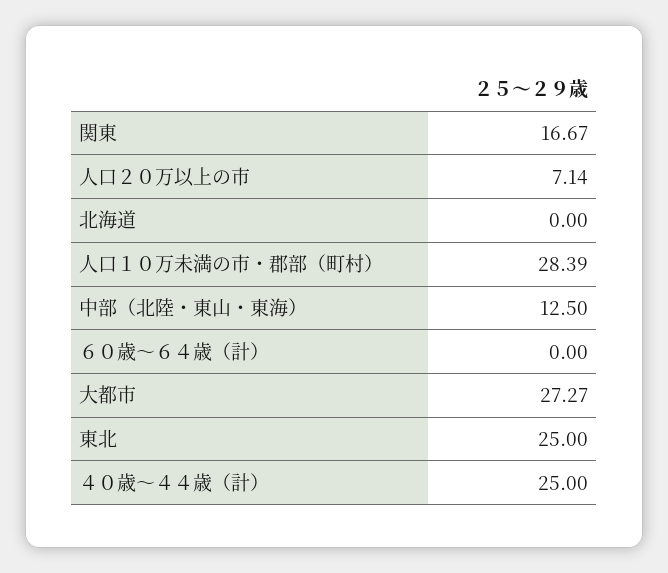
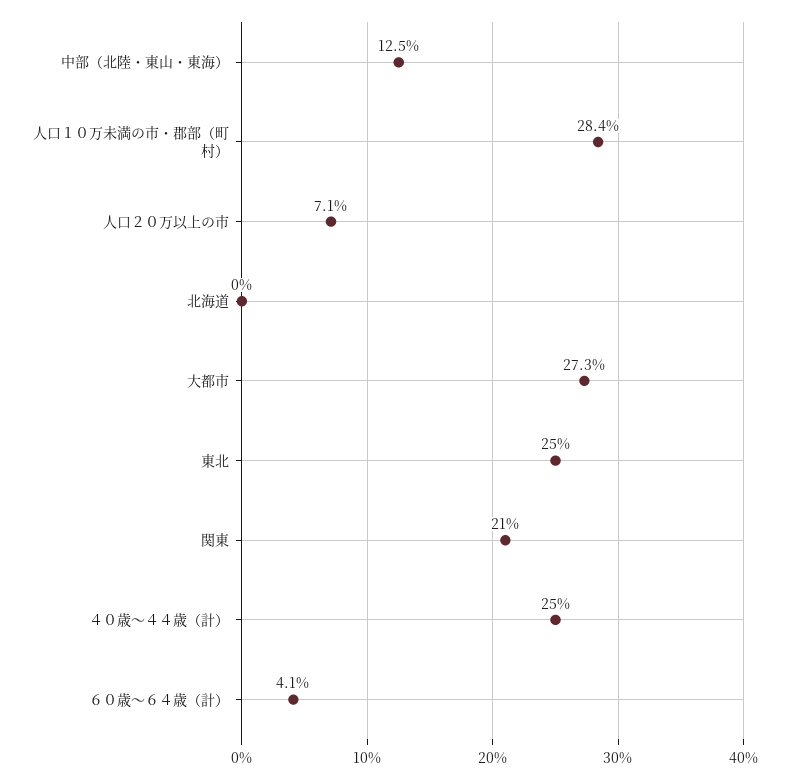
  {
-   "関東": 16.67,
+   "関東": 21,
    "人口２０万以上の市": 7.14,
    "北海道": 0,
    "人口１０万未満の市・郡部（町村）": 28.39,
    "中部（北陸・東山・東海）": 12.5,
-   "６０歳～６４歳（計）": 0,
+   "６０歳～６４歳（計）": 4.1,
    "大都市": 27.27,
    "東北": 25,
    "４０歳～４４歳（計）": 25
  }

